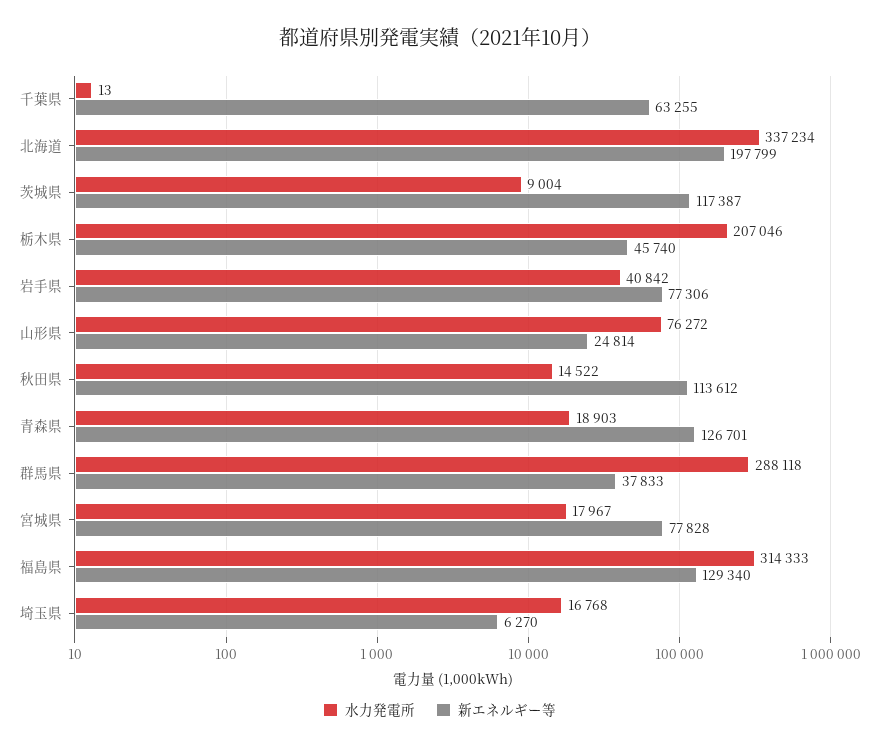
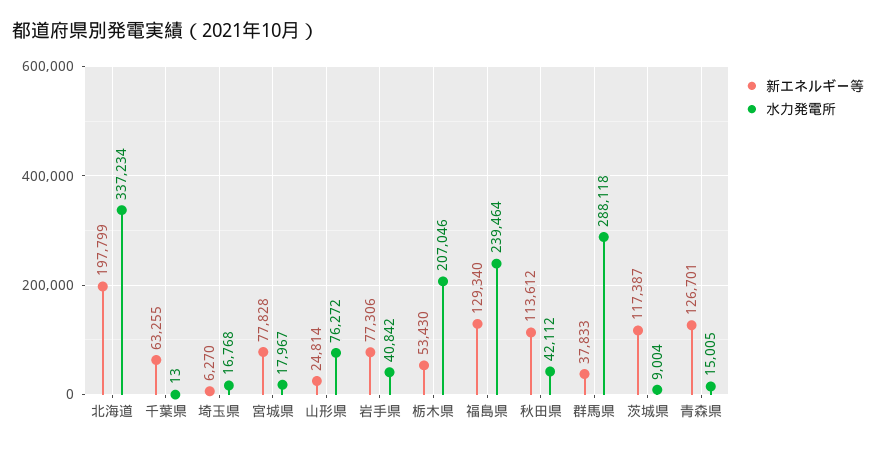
  {
    "水力発電所": {
      "千葉県": 13,
      "北海道": 337234,
      "茨城県": 9004,
      "栃木県": 207046,
      "岩手県": 40842,
      "山形県": 76272,
-     "秋田県": 14522,
+     "秋田県": 42112,
-     "青森県": 18903,
+     "青森県": 15005,
      "群馬県": 288118,
      "宮城県": 17967,
-     "福島県": 314333,
+     "福島県": 239464,
      "埼玉県": 16768
    },
    "新エネルギー等": {
      "千葉県": 63255,
      "北海道": 197799,
      "茨城県": 117387,
-     "栃木県": 45740,
+     "栃木県": 53430,
      "岩手県": 77306,
      "山形県": 24814,
      "秋田県": 113612,
      "青森県": 126701,
      "群馬県": 37833,
      "宮城県": 77828,
      "福島県": 129340,
      "埼玉県": 6270
    }
  }

